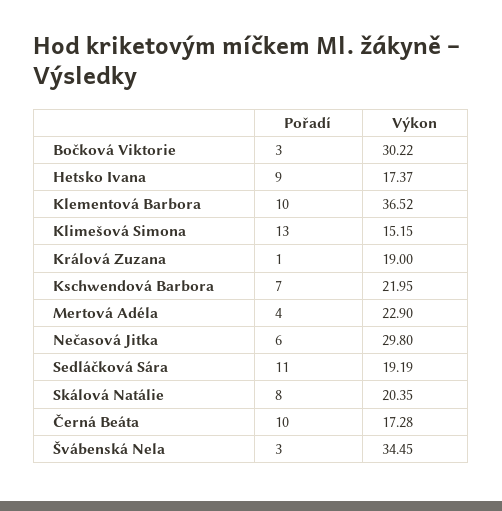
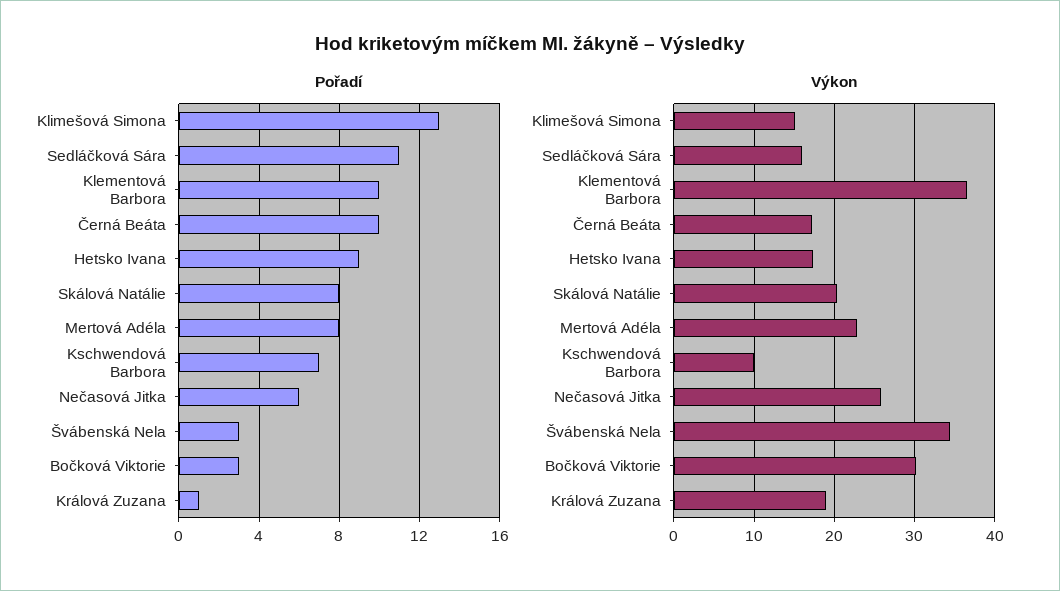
  {
    "Pořadí": {
      "Bočková Viktorie": 3,
      "Hetsko Ivana": 9,
      "Klementová Barbora": 10,
      "Klimešová Simona": 13,
      "Králová Zuzana": 1,
      "Kschwendová Barbora": 7,
-     "Mertová Adéla": 4,
+     "Mertová Adéla": 8,
      "Nečasová Jitka": 6,
      "Sedláčková Sára": 11,
      "Skálová Natálie": 8,
      "Černá Beáta": 10,
      "Švábenská Nela": 3
    },
    "Výkon": {
      "Bočková Viktorie": 30.22,
      "Hetsko Ivana": 17.37,
      "Klementová Barbora": 36.52,
      "Klimešová Simona": 15.15,
      "Králová Zuzana": 19,
-     "Kschwendová Barbora": 21.95,
+     "Kschwendová Barbora": 10,
      "Mertová Adéla": 22.9,
-     "Nečasová Jitka": 29.8,
+     "Nečasová Jitka": 26,
-     "Sedláčková Sára": 19.19,
+     "Sedláčková Sára": 16,
      "Skálová Natálie": 20.35,
      "Černá Beáta": 17.28,
      "Švábenská Nela": 34.45
    }
  }

